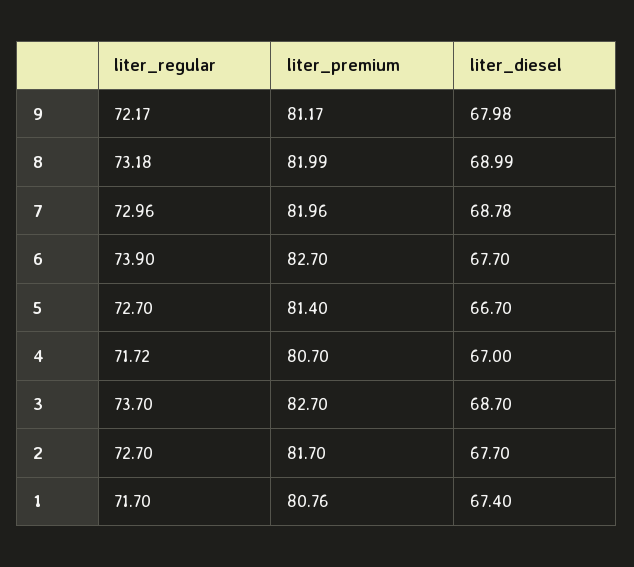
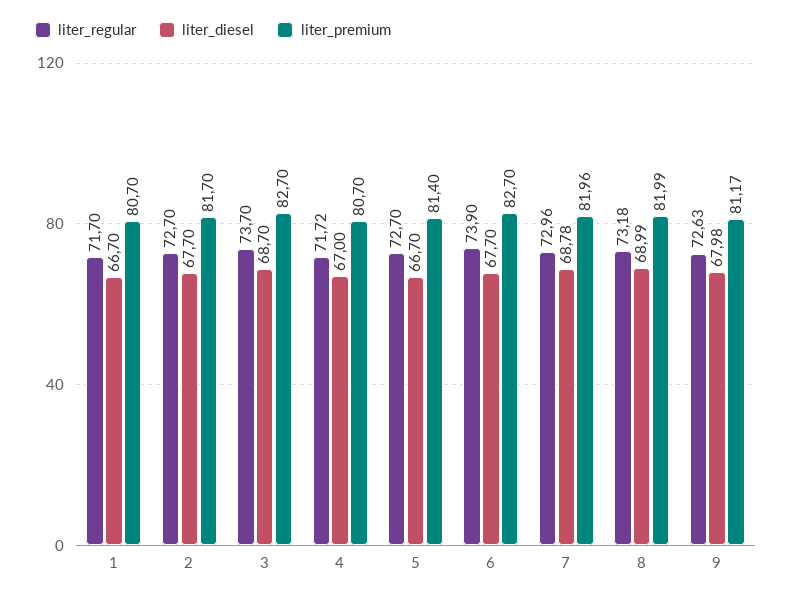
  {
    "liter_regular": {
-     "9": 72.17,
+     "9": 72.63,
      "8": 73.18,
      "7": 72.96,
      "6": 73.9,
      "5": 72.7,
      "4": 71.72,
      "3": 73.7,
      "2": 72.7,
      "1": 71.7
    },
    "liter_premium": {
      "9": 81.17,
      "8": 81.99,
      "7": 81.96,
      "6": 82.7,
      "5": 81.4,
      "4": 80.7,
      "3": 82.7,
      "2": 81.7,
-     "1": 80.76
+     "1": 80.7
    },
    "liter_diesel": {
      "9": 67.98,
      "8": 68.99,
      "7": 68.78,
      "6": 67.7,
      "5": 66.7,
      "4": 67,
      "3": 68.7,
      "2": 67.7,
-     "1": 67.4
+     "1": 66.7
    }
  }

